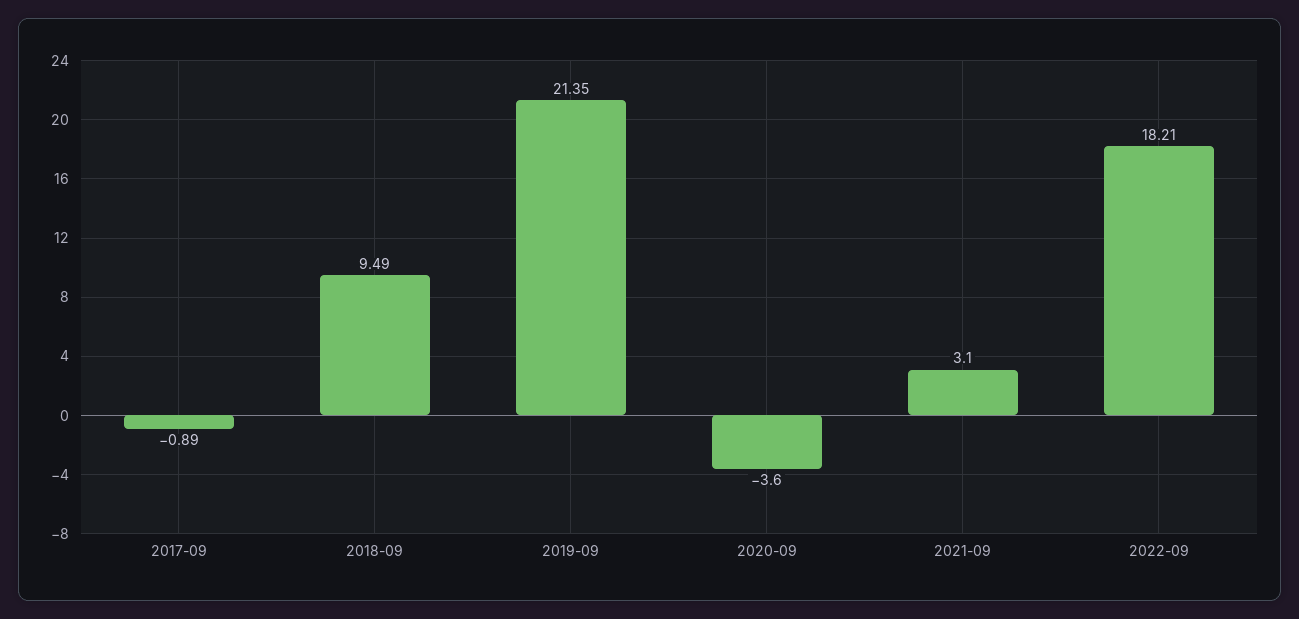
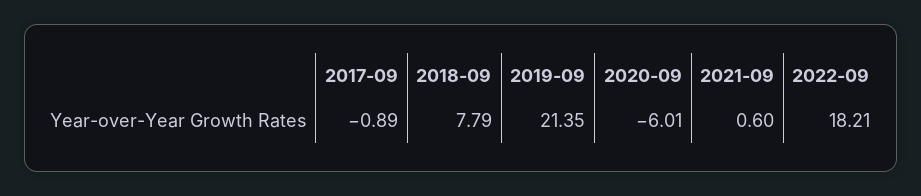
  {
    "2017-09": -0.89,
-   "2018-09": 9.49,
+   "2018-09": 7.79,
    "2019-09": 21.35,
-   "2020-09": -3.6,
+   "2020-09": -6.01,
-   "2021-09": 3.1,
+   "2021-09": 0.6,
    "2022-09": 18.21
  }

